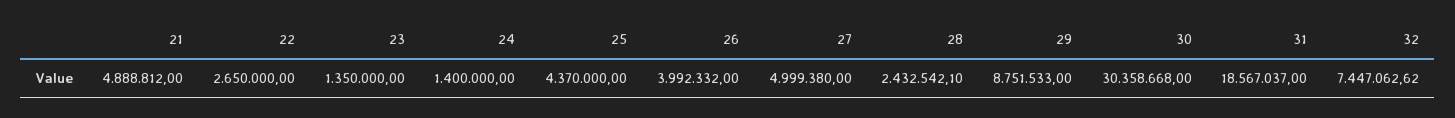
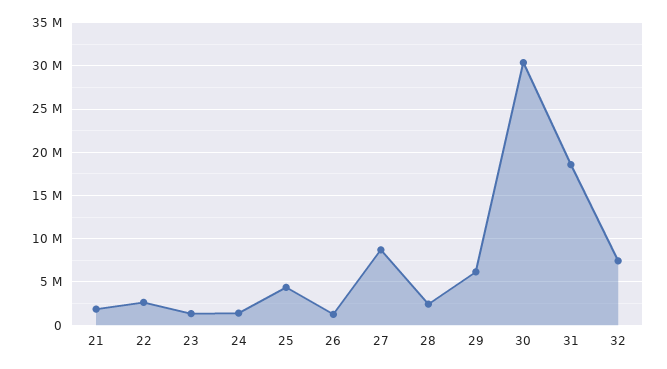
  {
-   "21": 4888812,
+   "21": 2000000,
    "22": 2650000,
    "23": 1350000,
    "24": 1400000,
    "25": 4370000,
-   "26": 3992332,
+   "26": 1000000,
-   "27": 4999380,
+   "27": 9000000,
    "28": 2432542.1,
-   "29": 8751533,
+   "29": 6000000,
    "30": 30358668,
    "31": 18567037,
    "32": 7447062.62
  }

